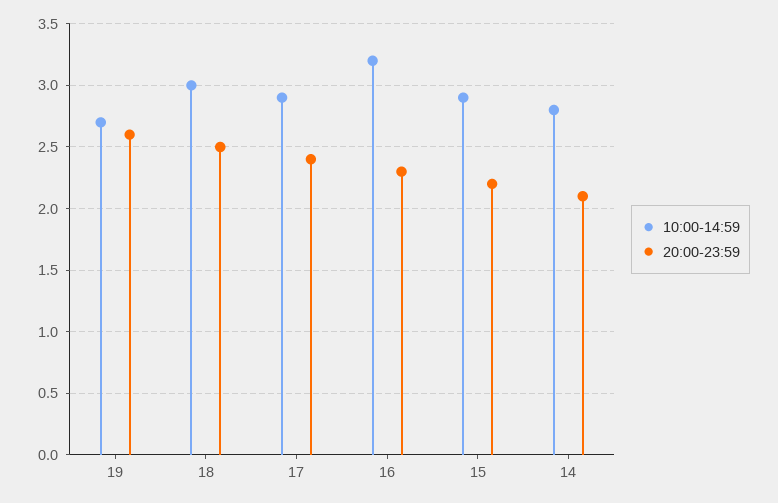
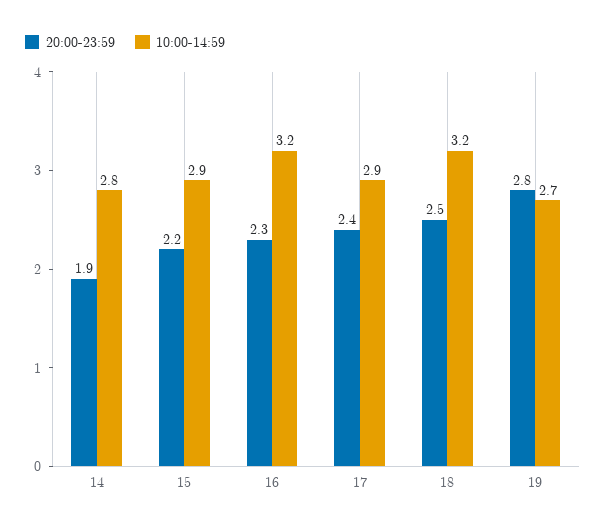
  {
    "10:00-14:59": {
      "19": 2.7,
-     "18": 3,
+     "18": 3.2,
      "17": 2.9,
      "16": 3.2,
      "15": 2.9,
      "14": 2.8
    },
    "20:00-23:59": {
-     "19": 2.6,
+     "19": 2.8,
      "18": 2.5,
      "17": 2.4,
      "16": 2.3,
      "15": 2.2,
-     "14": 2.1
+     "14": 1.9
    }
  }

